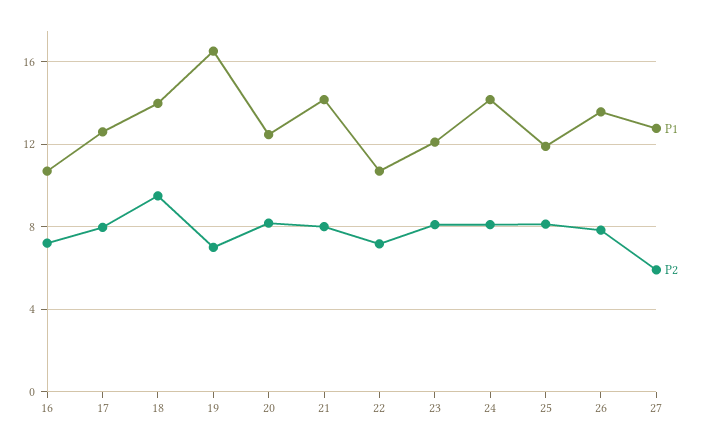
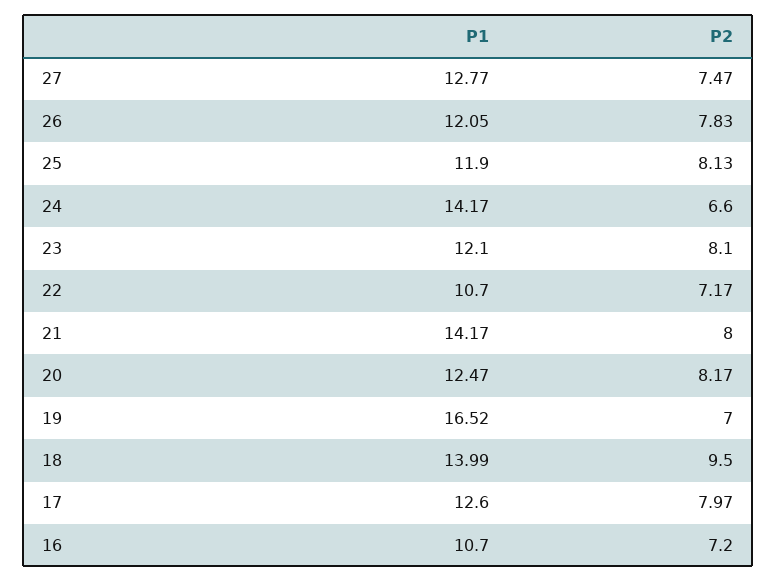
  {
    "P1": {
      "16": 10.7,
      "17": 12.6,
      "18": 13.99,
      "19": 16.52,
      "20": 12.47,
      "21": 14.17,
      "22": 10.7,
      "23": 12.1,
      "24": 14.17,
      "25": 11.9,
-     "26": 13.5,
+     "26": 12.05,
      "27": 12.77
    },
    "P2": {
      "16": 7.2,
      "17": 7.97,
      "18": 9.5,
      "19": 7,
      "20": 8.17,
      "21": 8,
      "22": 7.17,
      "23": 8.1,
-     "24": 8,
+     "24": 6.6,
      "25": 8.13,
      "26": 7.83,
-     "27": 6
+     "27": 7.47
    }
  }

